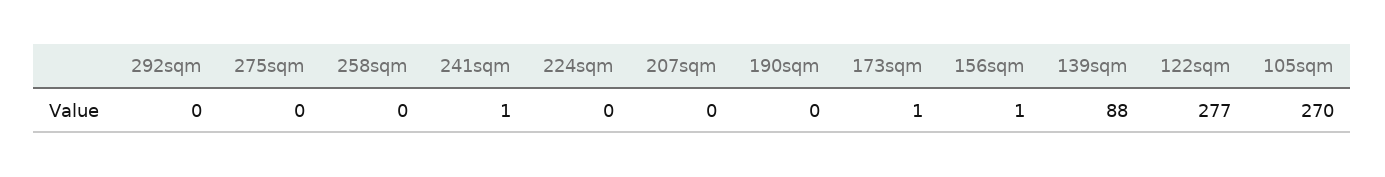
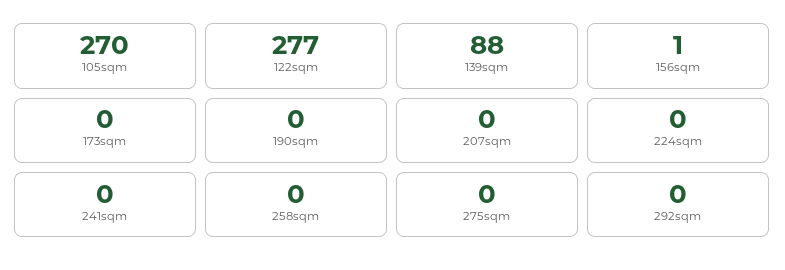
  {
    "292sqm": 0,
    "275sqm": 0,
    "258sqm": 0,
-   "241sqm": 1,
+   "241sqm": 0,
    "224sqm": 0,
    "207sqm": 0,
    "190sqm": 0,
-   "173sqm": 1,
+   "173sqm": 0,
    "156sqm": 1,
    "139sqm": 88,
    "122sqm": 277,
    "105sqm": 270
  }

